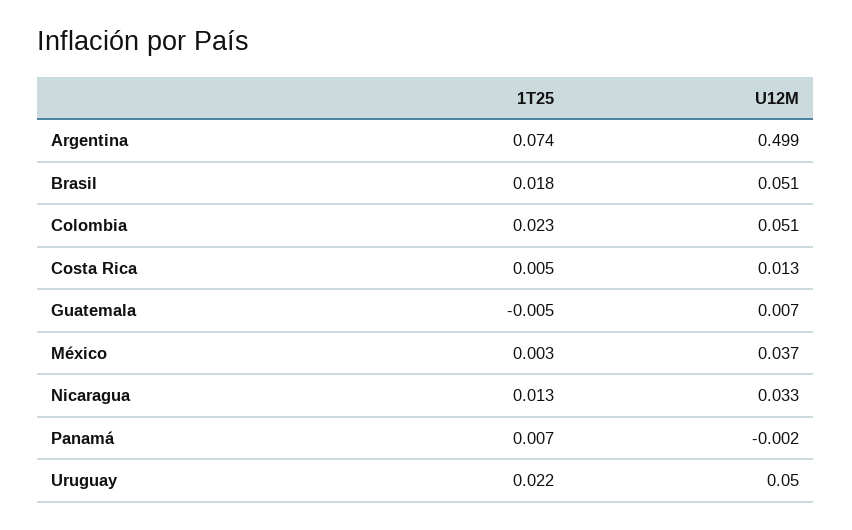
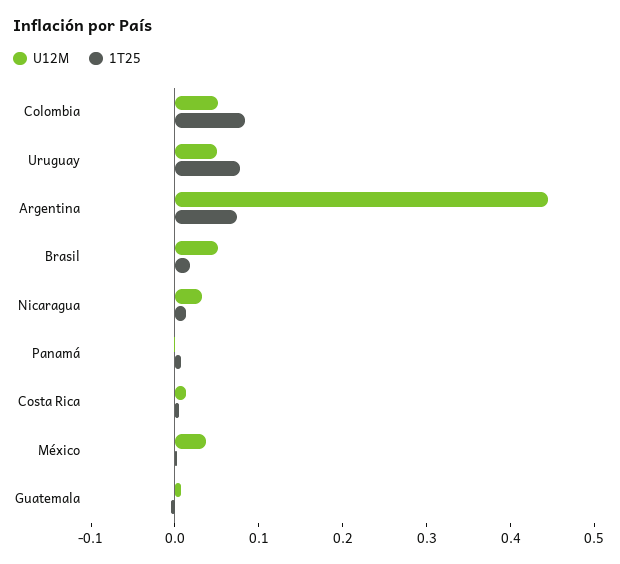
  {
    "1T25": {
      "Argentina": 0.074,
      "Brasil": 0.018,
-     "Colombia": 0.023,
+     "Colombia": 0.08,
      "Costa Rica": 0.005,
      "Guatemala": -0.005,
      "México": 0.003,
      "Nicaragua": 0.013,
      "Panamá": 0.007,
-     "Uruguay": 0.022
+     "Uruguay": 0.08
    },
    "U12M": {
-     "Argentina": 0.499,
+     "Argentina": 0.44,
      "Brasil": 0.051,
      "Colombia": 0.051,
      "Costa Rica": 0.013,
      "Guatemala": 0.007,
      "México": 0.037,
      "Nicaragua": 0.033,
      "Panamá": -0.002,
      "Uruguay": 0.05
    }
  }

